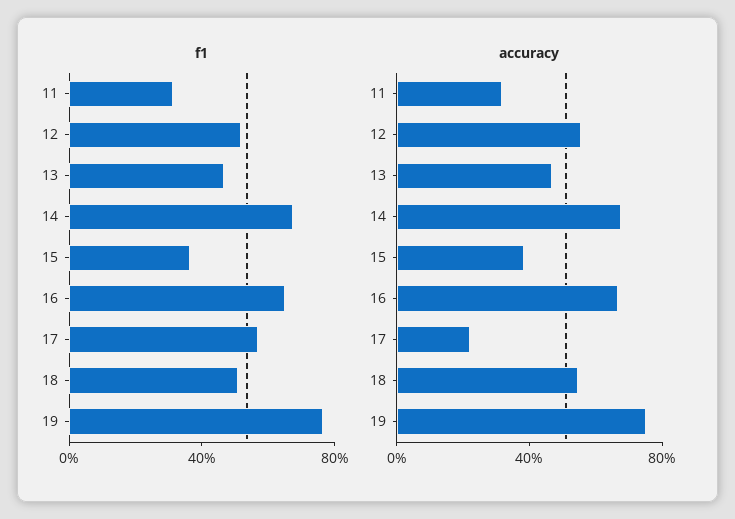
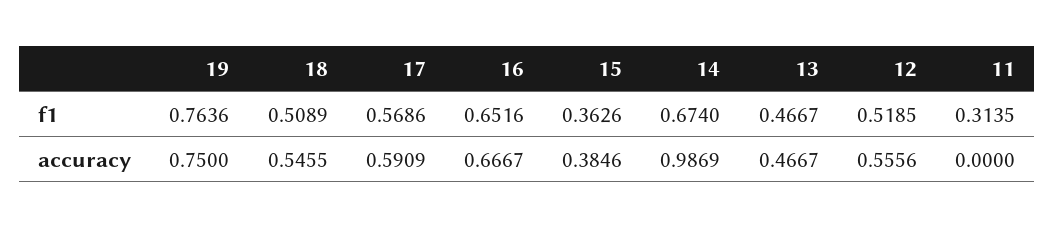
  {
    "f1": {
      "11": 0.3135,
      "12": 0.5185,
      "13": 0.4667,
      "14": 0.674,
      "15": 0.3626,
      "16": 0.6516,
      "17": 0.5686,
      "18": 0.5089,
      "19": 0.7636
    },
    "accuracy": {
-     "11": 0.3,
+     "11": 0,
      "12": 0.5556,
      "13": 0.4667,
-     "14": 0.7,
+     "14": 0.9869,
      "15": 0.3846,
      "16": 0.6667,
-     "17": 0.2,
+     "17": 0.5909,
      "18": 0.5455,
      "19": 0.75
    }
  }

